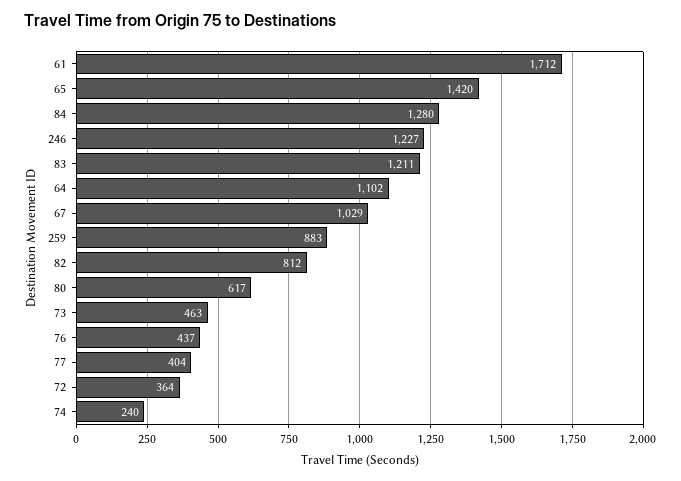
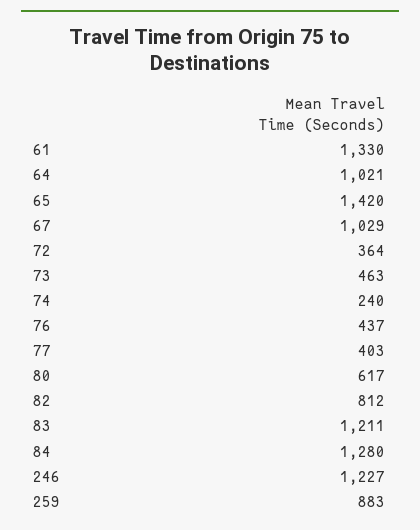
  {
-   "61": 1712,
+   "61": 1330,
    "65": 1420,
    "84": 1280,
    "246": 1227,
    "83": 1211,
-   "64": 1102,
+   "64": 1021,
    "67": 1029,
    "259": 883,
    "82": 812,
    "80": 617,
    "73": 463,
    "76": 437,
-   "77": 404,
+   "77": 403,
    "72": 364,
    "74": 240
  }

